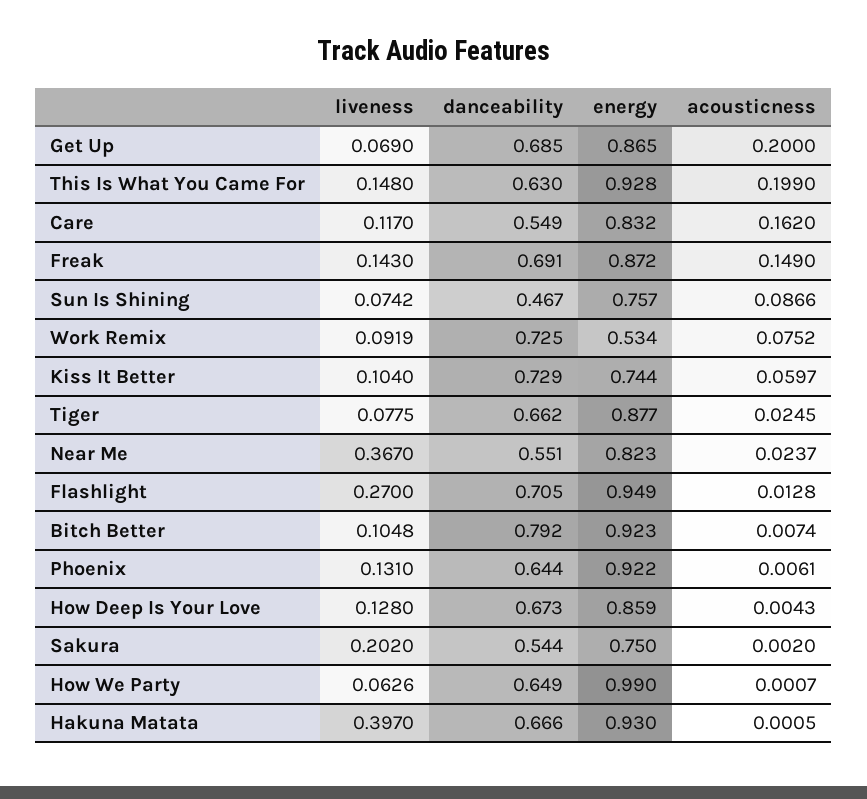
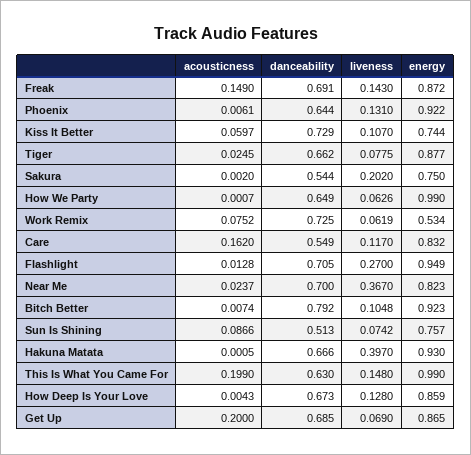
  {
    "liveness": {
      "Get Up": 0.069,
      "This Is What You Came For": 0.148,
      "Care": 0.117,
      "Freak": 0.143,
      "Sun Is Shining": 0.0742,
-     "Work Remix": 0.0919,
+     "Work Remix": 0.0619,
-     "Kiss It Better": 0.104,
+     "Kiss It Better": 0.107,
      "Tiger": 0.0775,
      "Near Me": 0.367,
      "Flashlight": 0.27,
      "Bitch Better": 0.1048,
      "Phoenix": 0.131,
      "How Deep Is Your Love": 0.128,
      "Sakura": 0.202,
      "How We Party": 0.0626,
      "Hakuna Matata": 0.397
    },
    "danceability": {
      "Get Up": 0.685,
      "This Is What You Came For": 0.63,
      "Care": 0.549,
      "Freak": 0.691,
-     "Sun Is Shining": 0.467,
+     "Sun Is Shining": 0.513,
      "Work Remix": 0.725,
      "Kiss It Better": 0.729,
      "Tiger": 0.662,
-     "Near Me": 0.551,
+     "Near Me": 0.7,
      "Flashlight": 0.705,
      "Bitch Better": 0.792,
      "Phoenix": 0.644,
      "How Deep Is Your Love": 0.673,
      "Sakura": 0.544,
      "How We Party": 0.649,
      "Hakuna Matata": 0.666
    },
    "energy": {
      "Get Up": 0.865,
-     "This Is What You Came For": 0.928,
+     "This Is What You Came For": 0.99,
      "Care": 0.832,
      "Freak": 0.872,
      "Sun Is Shining": 0.757,
      "Work Remix": 0.534,
      "Kiss It Better": 0.744,
      "Tiger": 0.877,
      "Near Me": 0.823,
      "Flashlight": 0.949,
      "Bitch Better": 0.923,
      "Phoenix": 0.922,
      "How Deep Is Your Love": 0.859,
      "Sakura": 0.75,
      "How We Party": 0.99,
      "Hakuna Matata": 0.93
    },
    "acousticness": {
      "Get Up": 0.2,
      "This Is What You Came For": 0.199,
      "Care": 0.162,
      "Freak": 0.149,
      "Sun Is Shining": 0.0866,
      "Work Remix": 0.0752,
      "Kiss It Better": 0.0597,
      "Tiger": 0.0245,
      "Near Me": 0.0237,
      "Flashlight": 0.0128,
      "Bitch Better": 0.0074,
      "Phoenix": 0.0061,
      "How Deep Is Your Love": 0.0043,
      "Sakura": 0.002,
      "How We Party": 0.0007,
      "Hakuna Matata": 0.0005
    }
  }

